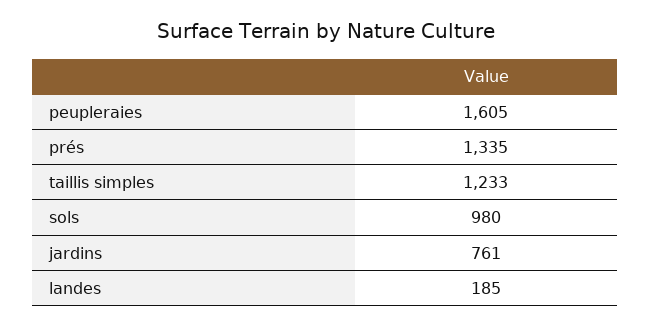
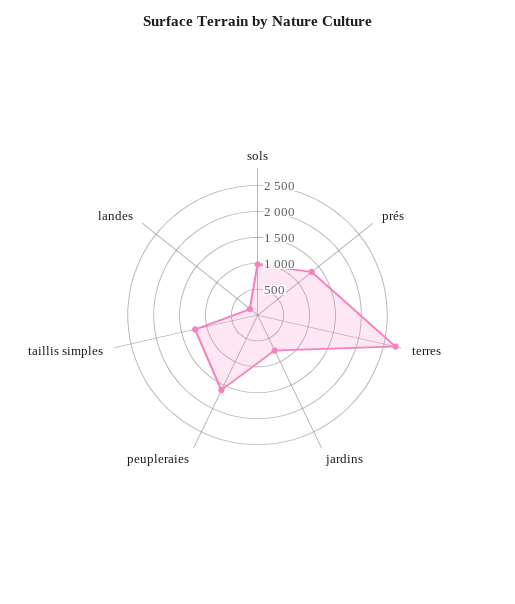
  {
    "peupleraies": 1605,
    "prés": 1335,
    "taillis simples": 1233,
    "sols": 980,
    "jardins": 761,
-   "landes": 185
+   "landes": 185,
+   "terres": 2750
  }

